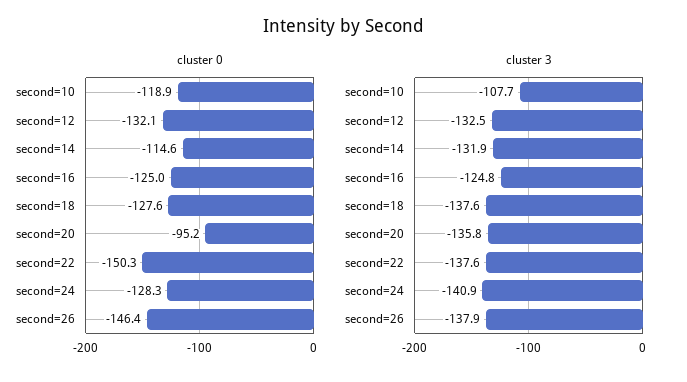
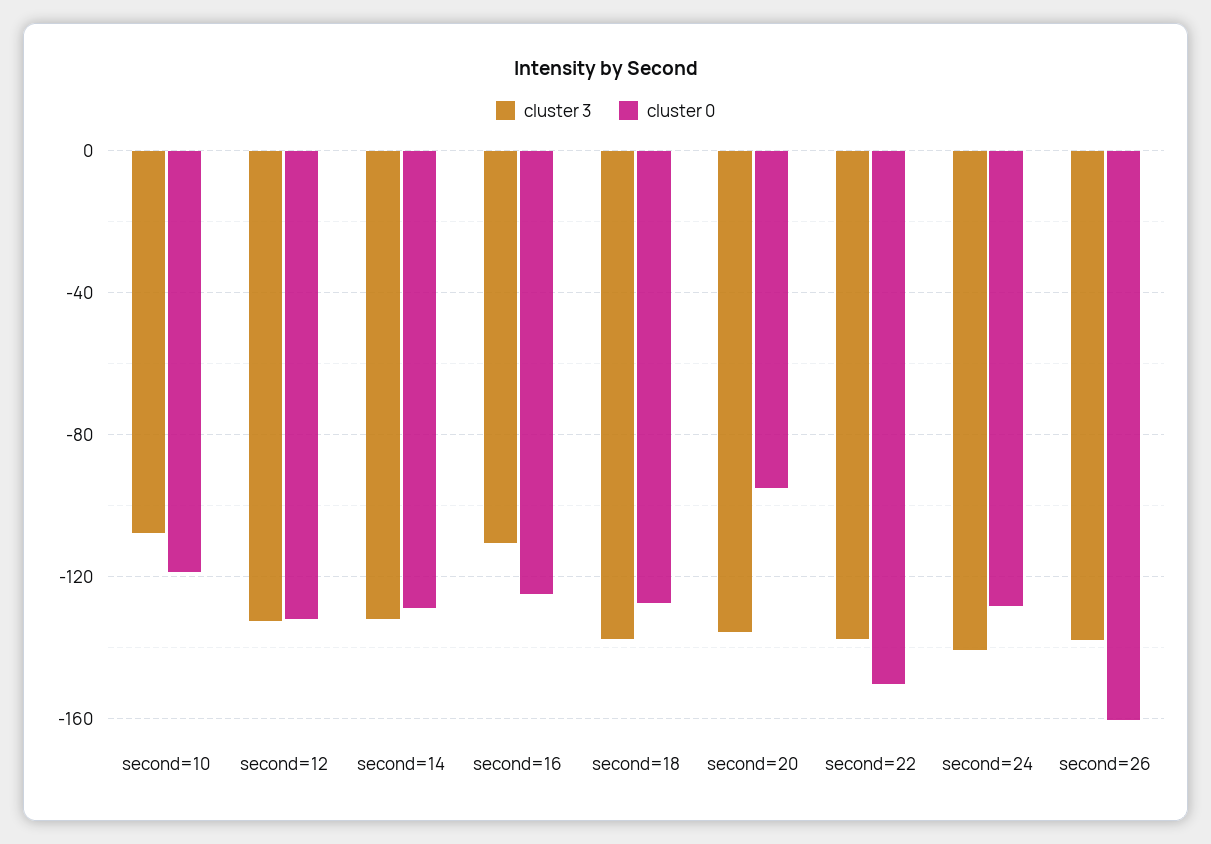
  {
    "cluster 0": {
      "second=10": -118.9,
      "second=12": -132.1,
-     "second=14": -114.6,
+     "second=14": -130,
      "second=16": -125,
      "second=18": -127.6,
      "second=20": -95.2,
      "second=22": -150.3,
      "second=24": -128.3,
-     "second=26": -146.4
+     "second=26": -160
    },
    "cluster 3": {
      "second=10": -107.7,
      "second=12": -132.5,
      "second=14": -131.9,
-     "second=16": -124.8,
+     "second=16": -110,
      "second=18": -137.6,
      "second=20": -135.8,
      "second=22": -137.6,
      "second=24": -140.9,
      "second=26": -137.9
    }
  }

